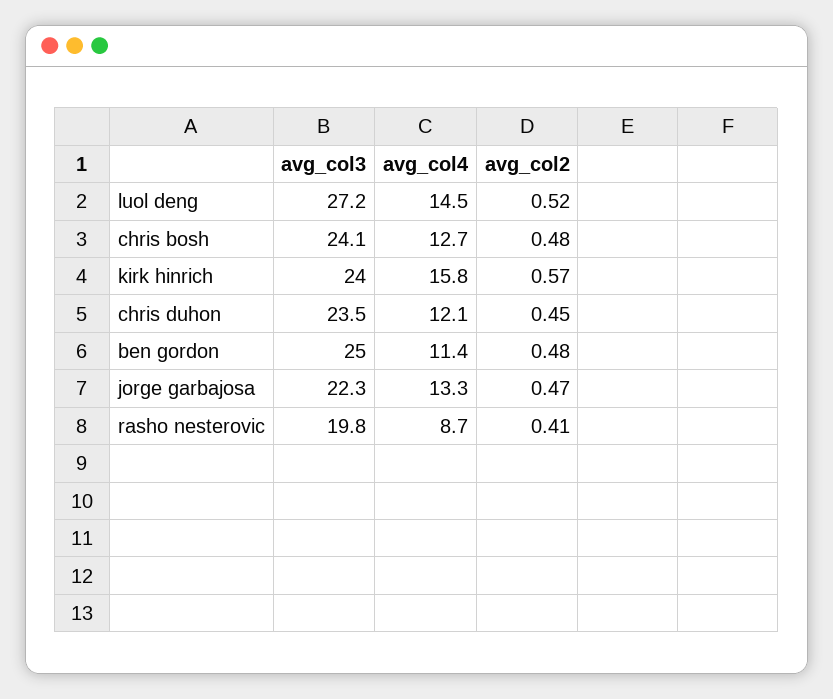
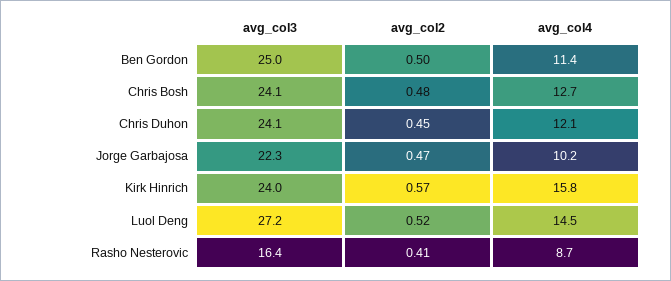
  {
    "avg_col3": {
      "luol deng": 27.2,
      "chris bosh": 24.1,
      "kirk hinrich": 24,
-     "chris duhon": 23.5,
+     "chris duhon": 24.1,
      "ben gordon": 25,
      "jorge garbajosa": 22.3,
-     "rasho nesterovic": 19.8
+     "rasho nesterovic": 16.4
    },
    "avg_col4": {
      "luol deng": 14.5,
      "chris bosh": 12.7,
      "kirk hinrich": 15.8,
      "chris duhon": 12.1,
      "ben gordon": 11.4,
-     "jorge garbajosa": 13.3,
+     "jorge garbajosa": 10.2,
      "rasho nesterovic": 8.7
    },
    "avg_col2": {
      "luol deng": 0.52,
      "chris bosh": 0.48,
      "kirk hinrich": 0.57,
      "chris duhon": 0.45,
-     "ben gordon": 0.48,
+     "ben gordon": 0.5,
      "jorge garbajosa": 0.47,
      "rasho nesterovic": 0.41
    }
  }

